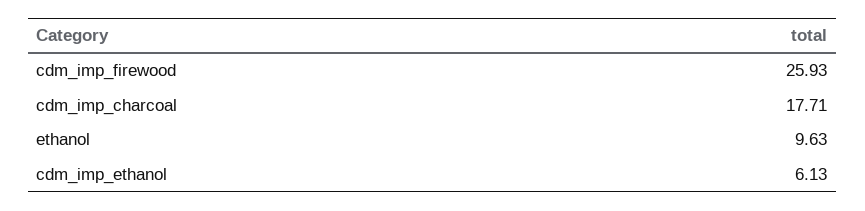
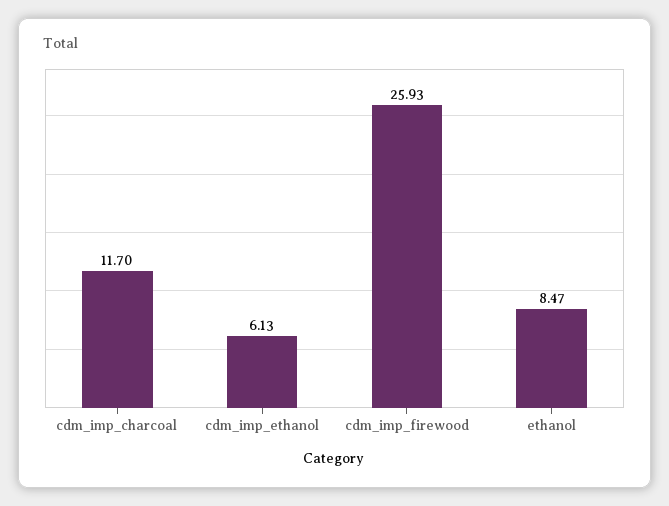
  {
    "cdm_imp_firewood": 25.93,
-   "cdm_imp_charcoal": 17.71,
+   "cdm_imp_charcoal": 11.7,
-   "ethanol": 9.63,
+   "ethanol": 8.47,
    "cdm_imp_ethanol": 6.13
  }

